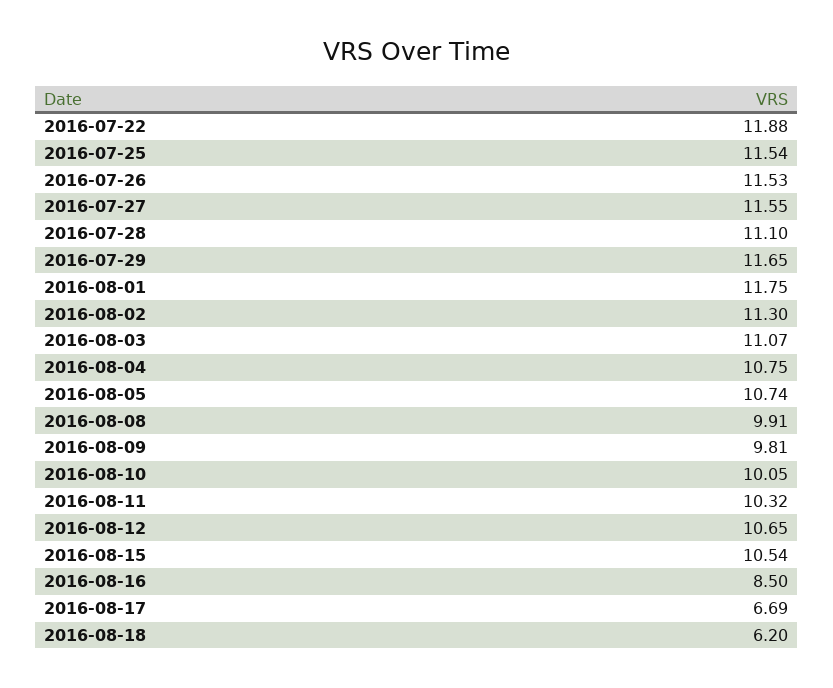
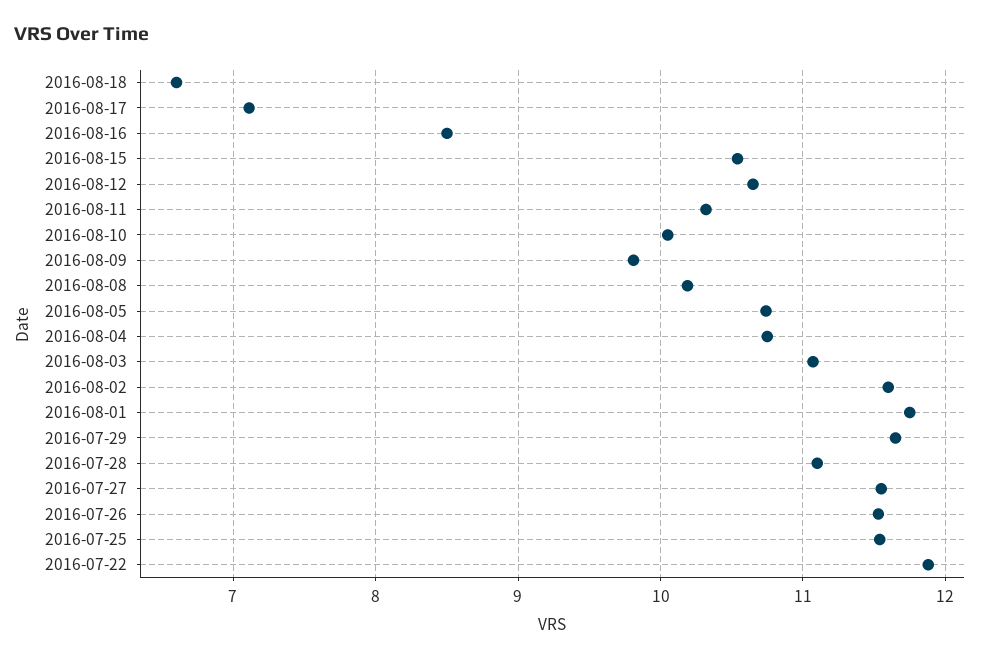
  {
    "2016-07-22": 11.88,
    "2016-07-25": 11.54,
    "2016-07-26": 11.53,
    "2016-07-27": 11.55,
    "2016-07-28": 11.1,
    "2016-07-29": 11.65,
    "2016-08-01": 11.75,
-   "2016-08-02": 11.3,
+   "2016-08-02": 11.6,
    "2016-08-03": 11.07,
    "2016-08-04": 10.75,
    "2016-08-05": 10.74,
-   "2016-08-08": 9.91,
+   "2016-08-08": 10.2,
    "2016-08-09": 9.81,
    "2016-08-10": 10.05,
    "2016-08-11": 10.32,
    "2016-08-12": 10.65,
    "2016-08-15": 10.54,
    "2016-08-16": 8.5,
-   "2016-08-17": 6.69,
+   "2016-08-17": 7.1,
-   "2016-08-18": 6.2
+   "2016-08-18": 6.6
  }

